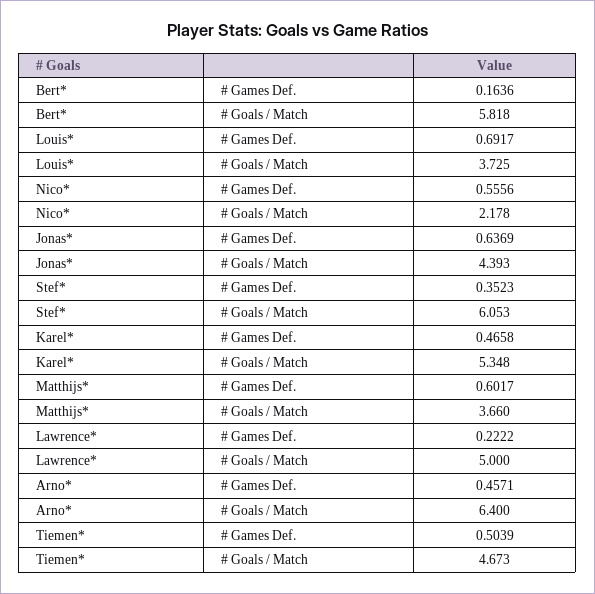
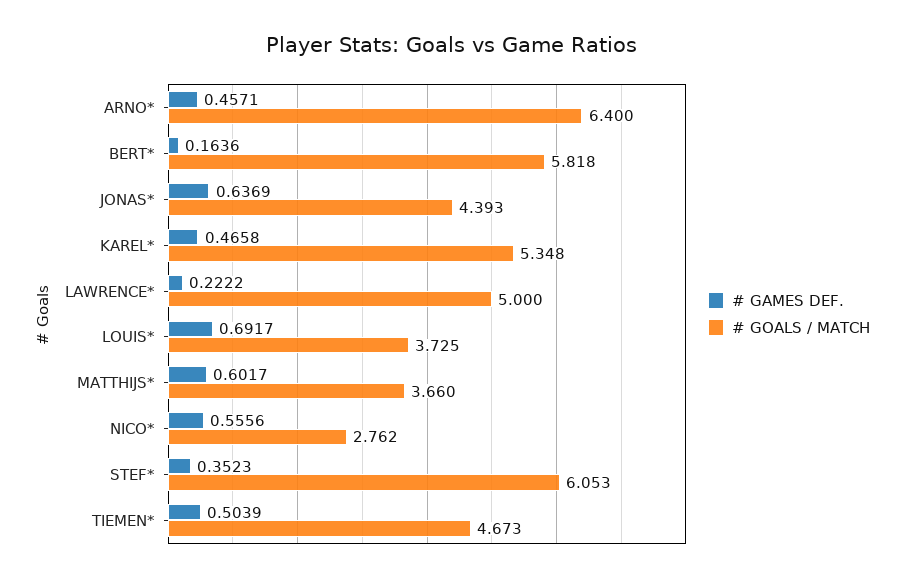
  {
    "# Games Def.": {
      "Bert*": 0.1636,
      "Louis*": 0.6917,
      "Nico*": 0.5556,
      "Jonas*": 0.6369,
      "Stef*": 0.3523,
      "Karel*": 0.4658,
      "Matthijs*": 0.6017,
      "Lawrence*": 0.2222,
      "Arno*": 0.4571,
      "Tiemen*": 0.5039
    },
    "# Goals / Match": {
      "Bert*": 5.818,
      "Louis*": 3.725,
-     "Nico*": 2.178,
+     "Nico*": 2.762,
      "Jonas*": 4.393,
      "Stef*": 6.053,
      "Karel*": 5.348,
      "Matthijs*": 3.66,
      "Lawrence*": 5,
      "Arno*": 6.4,
      "Tiemen*": 4.673
    }
  }

